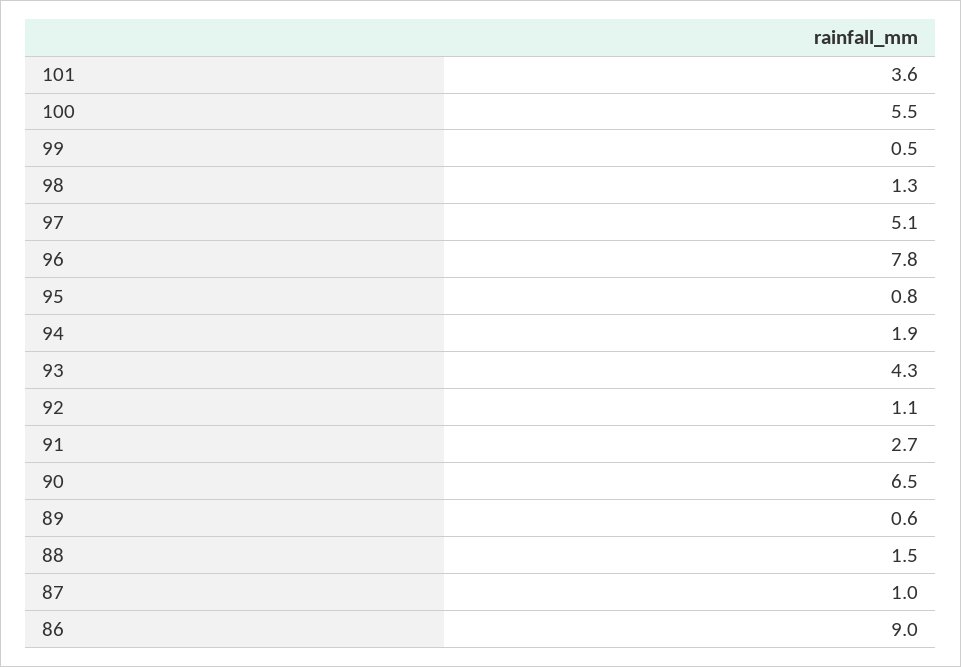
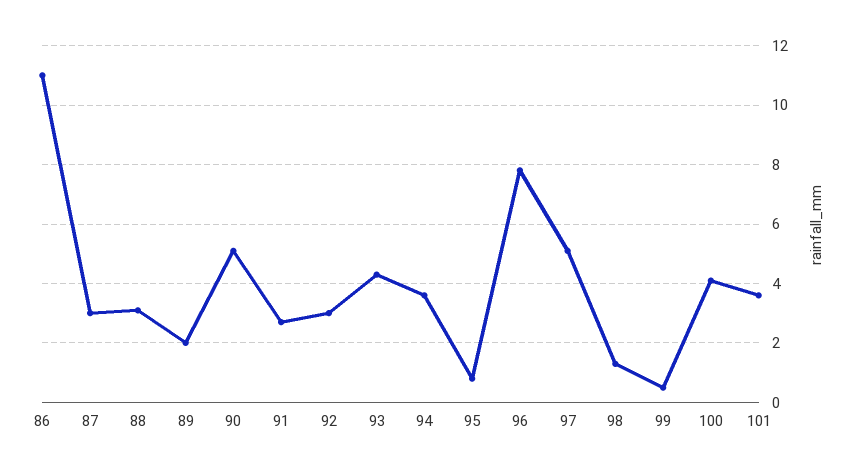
  {
    "101": 3.6,
-   "100": 5.5,
+   "100": 4,
    "99": 0.5,
    "98": 1.3,
    "97": 5.1,
    "96": 7.8,
    "95": 0.8,
-   "94": 1.9,
+   "94": 3.5,
    "93": 4.3,
-   "92": 1.1,
+   "92": 3,
    "91": 2.7,
-   "90": 6.5,
+   "90": 5,
-   "89": 0.6,
+   "89": 2,
-   "88": 1.5,
+   "88": 3,
-   "87": 1,
+   "87": 3,
-   "86": 9
+   "86": 11
  }

